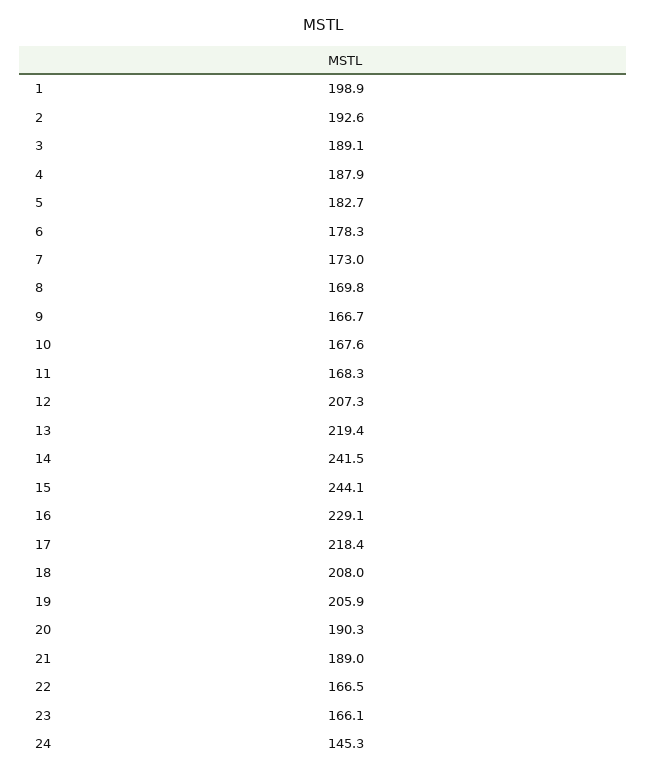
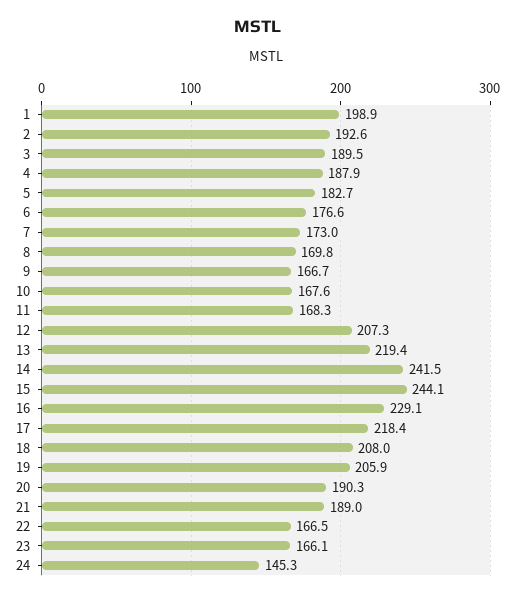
  {
    "1": 198.9,
    "2": 192.6,
-   "3": 189.1,
+   "3": 189.5,
    "4": 187.9,
    "5": 182.7,
-   "6": 178.3,
+   "6": 176.6,
    "7": 173,
    "8": 169.8,
    "9": 166.7,
    "10": 167.6,
    "11": 168.3,
    "12": 207.3,
    "13": 219.4,
    "14": 241.5,
    "15": 244.1,
    "16": 229.1,
    "17": 218.4,
    "18": 208,
    "19": 205.9,
    "20": 190.3,
    "21": 189,
    "22": 166.5,
    "23": 166.1,
    "24": 145.3
  }

